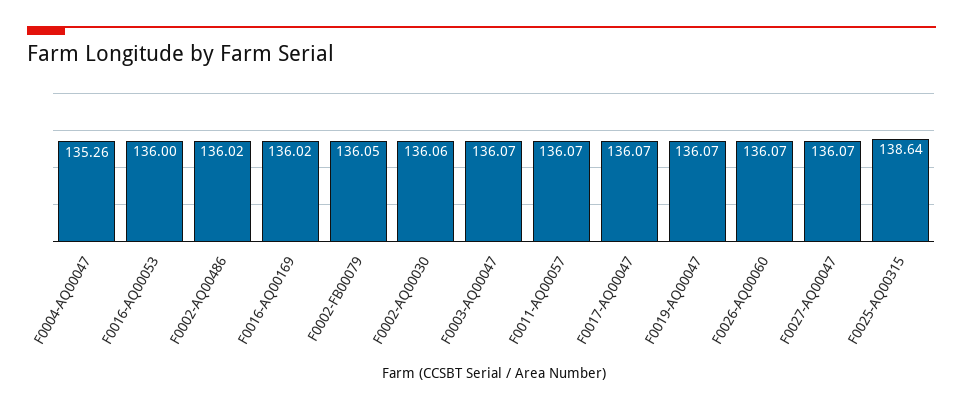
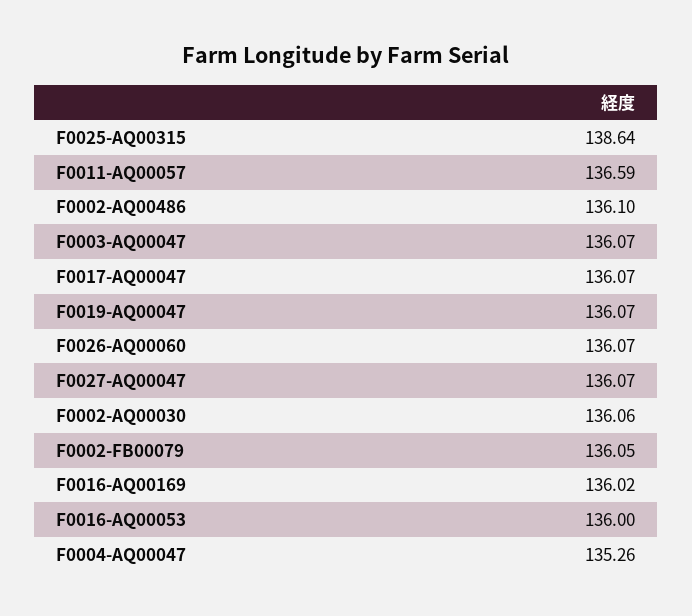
  {
    "F0004-AQ00047": 135.26,
    "F0016-AQ00053": 136,
-   "F0002-AQ00486": 136.02,
+   "F0002-AQ00486": 136.1,
    "F0016-AQ00169": 136.02,
    "F0002-FB00079": 136.05,
    "F0002-AQ00030": 136.06,
    "F0003-AQ00047": 136.07,
-   "F0011-AQ00057": 136.07,
+   "F0011-AQ00057": 136.59,
    "F0017-AQ00047": 136.07,
    "F0019-AQ00047": 136.07,
    "F0026-AQ00060": 136.07,
    "F0027-AQ00047": 136.07,
    "F0025-AQ00315": 138.64
  }

